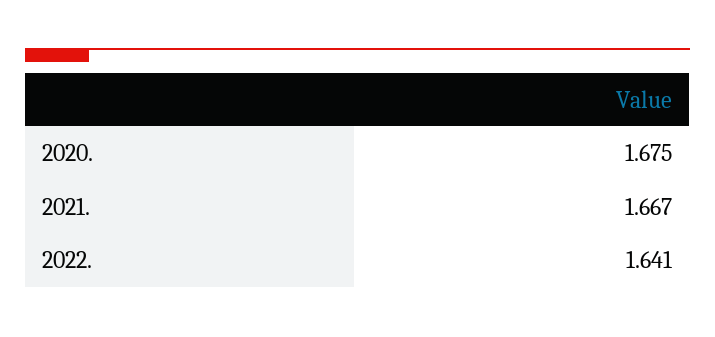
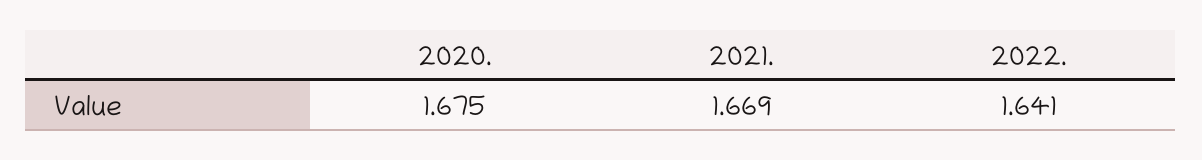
  {
    "2020.": 1.675,
-   "2021.": 1.667,
+   "2021.": 1.669,
    "2022.": 1.641
  }

